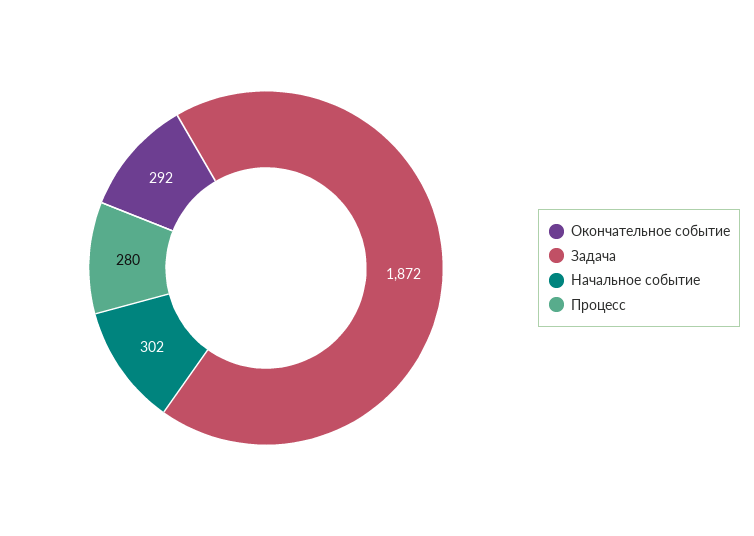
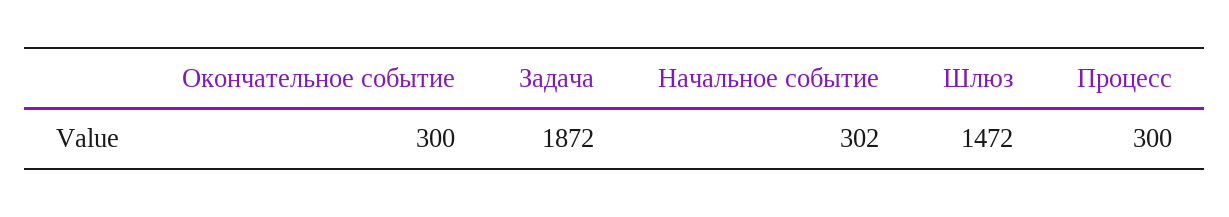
  {
-   "Окончательное событие": 292,
+   "Окончательное событие": 300,
    "Задача": 1872,
    "Начальное событие": 302,
-   "Процесс": 280
+   "Процесс": 300,
+   "Шлюз": 1472
  }

